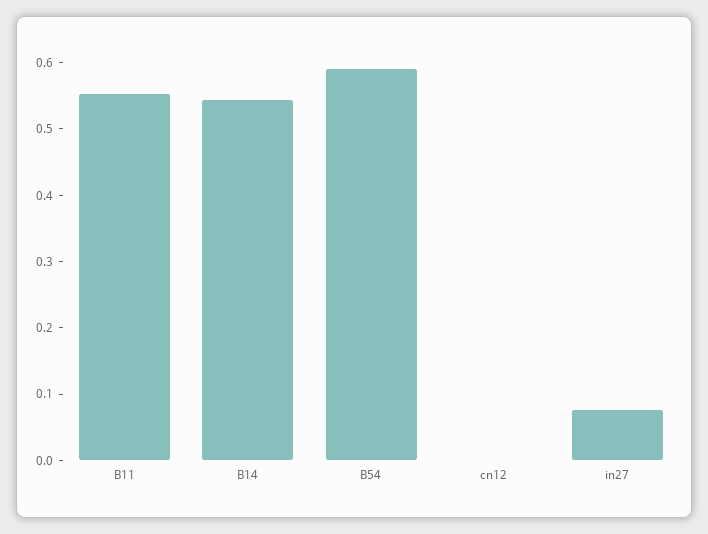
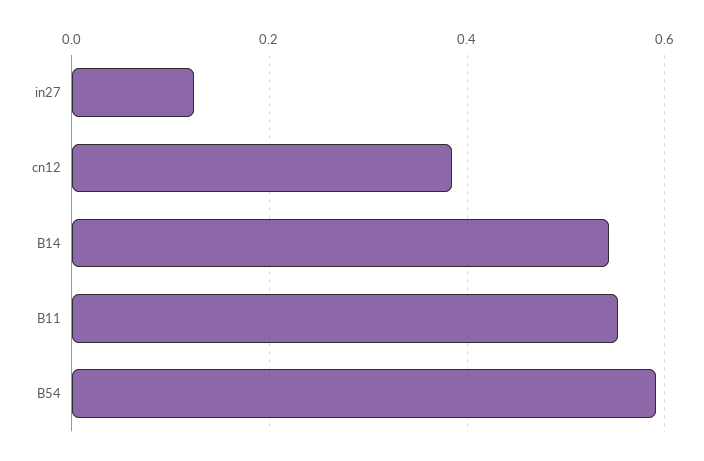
  {
    "B11": 0.56,
    "B14": 0.54,
    "B54": 0.6,
-   "cn12": 0,
+   "cn12": 0.38,
-   "in27": 0.08
+   "in27": 0.12
  }

